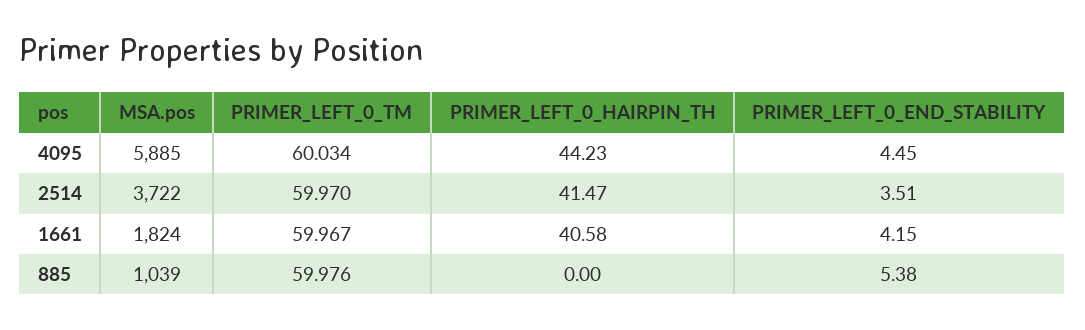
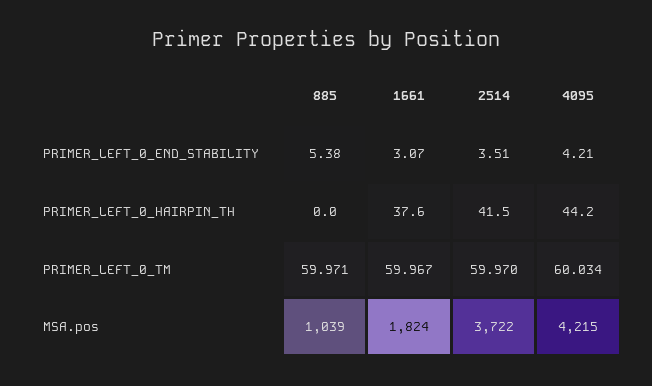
  {
    "MSA.pos": {
-     "4095": 5885,
+     "4095": 4215,
      "2514": 3722,
      "1661": 1824,
      "885": 1039
    },
    "PRIMER_LEFT_0_TM": {
      "4095": 60.034,
      "2514": 59.97,
      "1661": 59.967,
-     "885": 59.976
+     "885": 59.971
    },
    "PRIMER_LEFT_0_HAIRPIN_TH": {
      "4095": 44.23,
      "2514": 41.47,
-     "1661": 40.58,
+     "1661": 37.6,
      "885": 0
    },
    "PRIMER_LEFT_0_END_STABILITY": {
-     "4095": 4.45,
+     "4095": 4.21,
      "2514": 3.51,
-     "1661": 4.15,
+     "1661": 3.07,
      "885": 5.38
    }
  }

